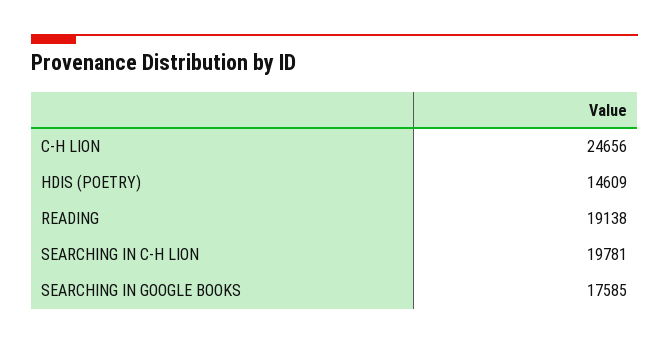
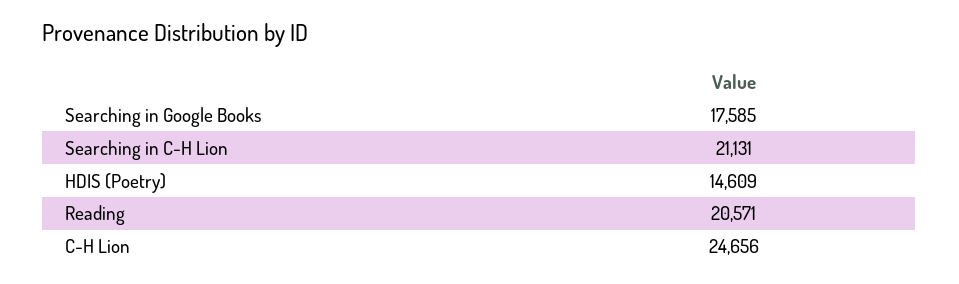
  {
    "C-H LION": 24656,
    "HDIS (POETRY)": 14609,
-   "READING": 19138,
+   "READING": 20571,
-   "SEARCHING IN C-H LION": 19781,
+   "SEARCHING IN C-H LION": 21131,
    "SEARCHING IN GOOGLE BOOKS": 17585
  }

